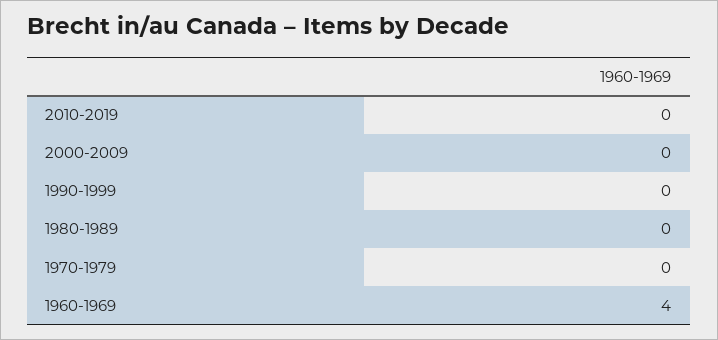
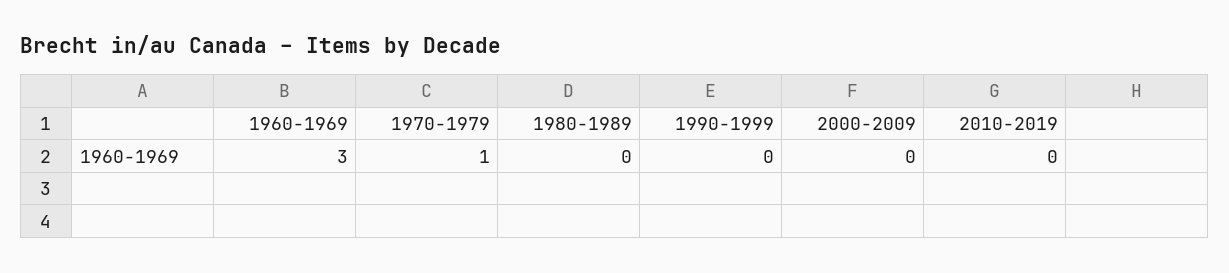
  {
    "2010-2019": 0,
    "2000-2009": 0,
    "1990-1999": 0,
    "1980-1989": 0,
-   "1970-1979": 0,
+   "1970-1979": 1,
-   "1960-1969": 4
+   "1960-1969": 3
  }

